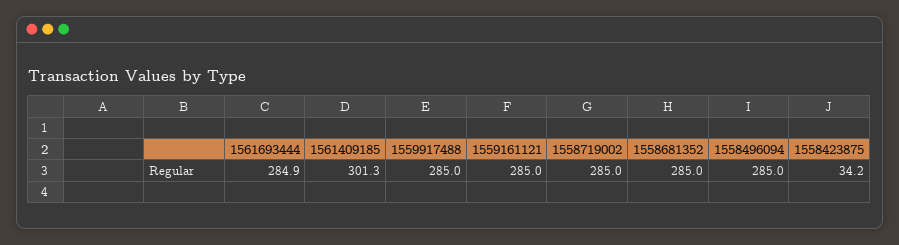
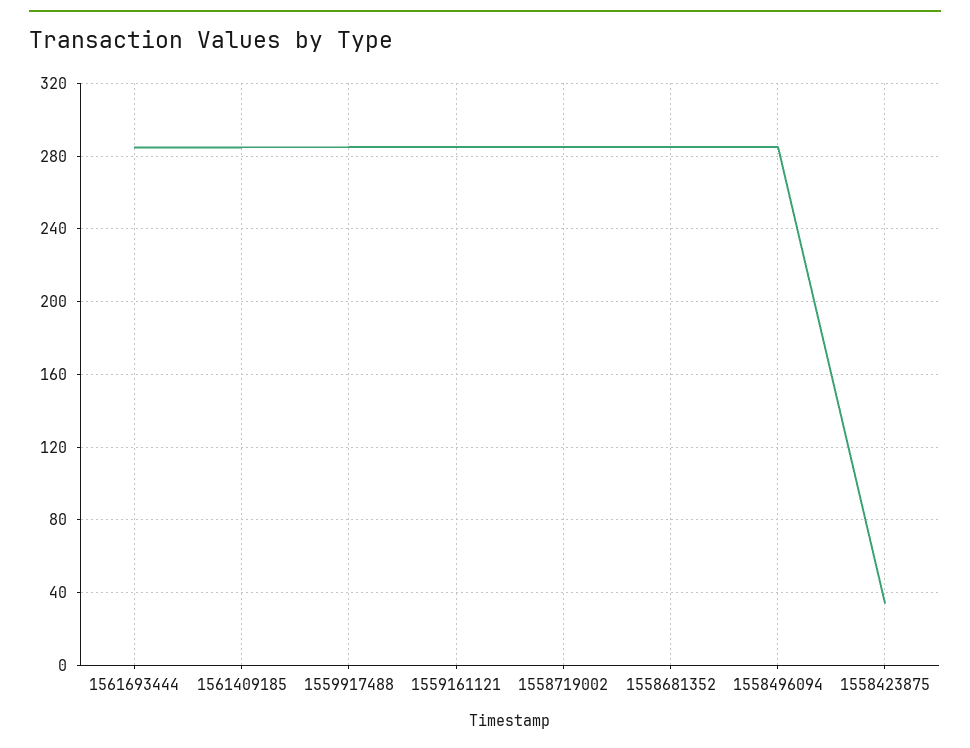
  {
    "1561693444": 284.9,
-   "1561409185": 301.3,
+   "1561409185": 285,
    "1559917488": 285,
    "1559161121": 285,
    "1558719002": 285,
    "1558681352": 285,
    "1558496094": 285,
    "1558423875": 34.2
  }

